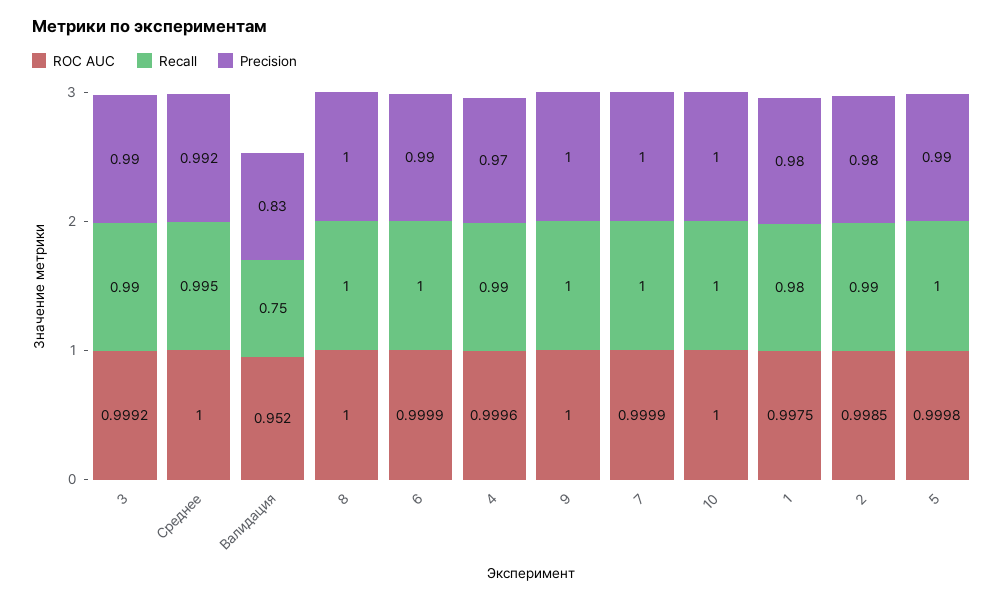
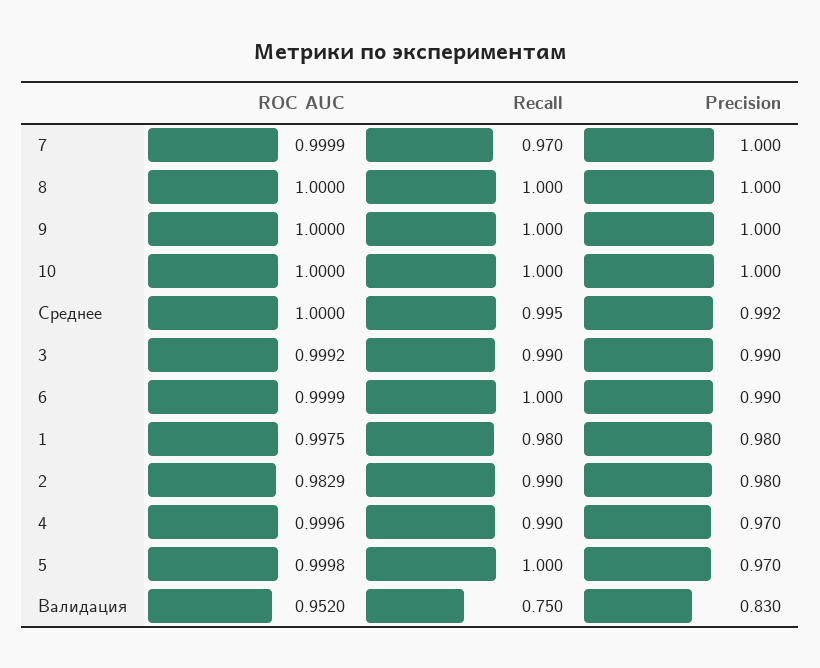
  {
    "ROC AUC": {
      "3": 0.9992,
      "Среднее": 1,
      "Валидация": 0.952,
      "8": 1,
      "6": 0.9999,
      "4": 0.9996,
      "9": 1,
      "7": 0.9999,
      "10": 1,
      "1": 0.9975,
-     "2": 0.9985,
+     "2": 0.9829,
      "5": 0.9998
    },
    "Recall": {
      "3": 0.99,
      "Среднее": 0.995,
      "Валидация": 0.75,
      "8": 1,
      "6": 1,
      "4": 0.99,
      "9": 1,
-     "7": 1,
+     "7": 0.97,
      "10": 1,
      "1": 0.98,
      "2": 0.99,
      "5": 1
    },
    "Precision": {
      "3": 0.99,
      "Среднее": 0.992,
      "Валидация": 0.83,
      "8": 1,
      "6": 0.99,
      "4": 0.97,
      "9": 1,
      "7": 1,
      "10": 1,
      "1": 0.98,
      "2": 0.98,
-     "5": 0.99
+     "5": 0.97
    }
  }

